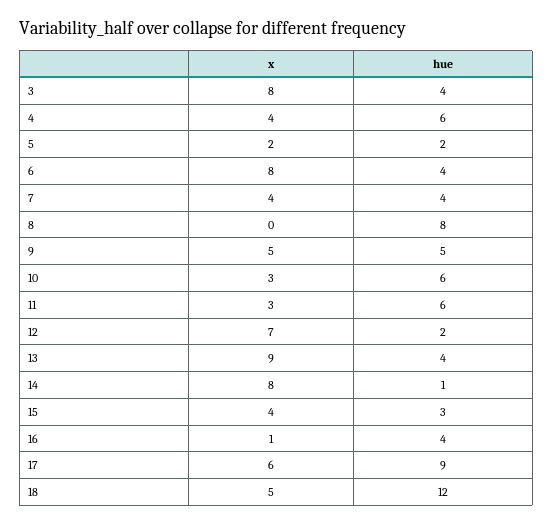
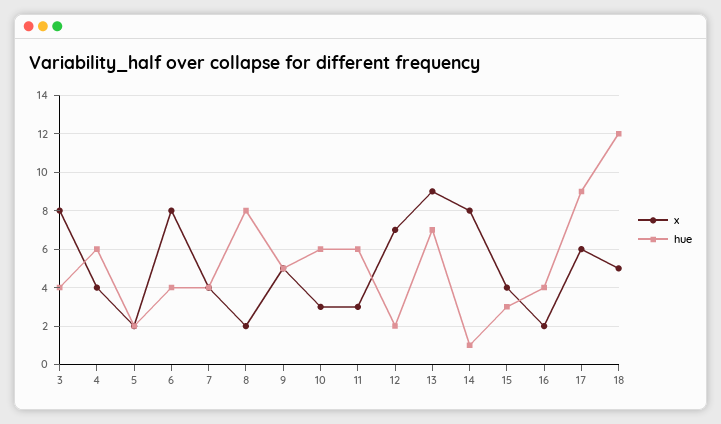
  {
    "x": {
      "3": 8,
      "4": 4,
      "5": 2,
      "6": 8,
      "7": 4,
-     "8": 0,
+     "8": 2,
      "9": 5,
      "10": 3,
      "11": 3,
      "12": 7,
      "13": 9,
      "14": 8,
      "15": 4,
-     "16": 1,
+     "16": 2,
      "17": 6,
      "18": 5
    },
    "hue": {
      "3": 4,
      "4": 6,
      "5": 2,
      "6": 4,
      "7": 4,
      "8": 8,
      "9": 5,
      "10": 6,
      "11": 6,
      "12": 2,
-     "13": 4,
+     "13": 7,
      "14": 1,
      "15": 3,
      "16": 4,
      "17": 9,
      "18": 12
    }
  }

